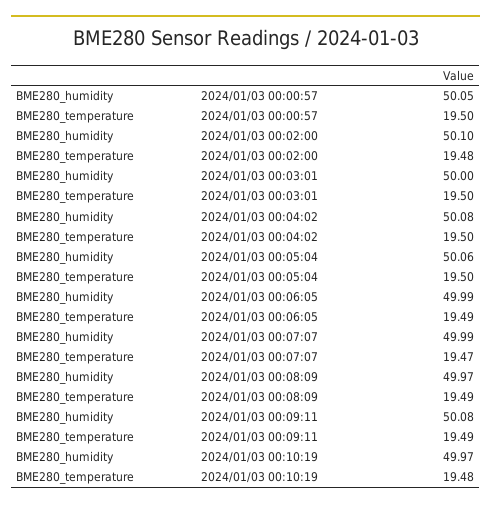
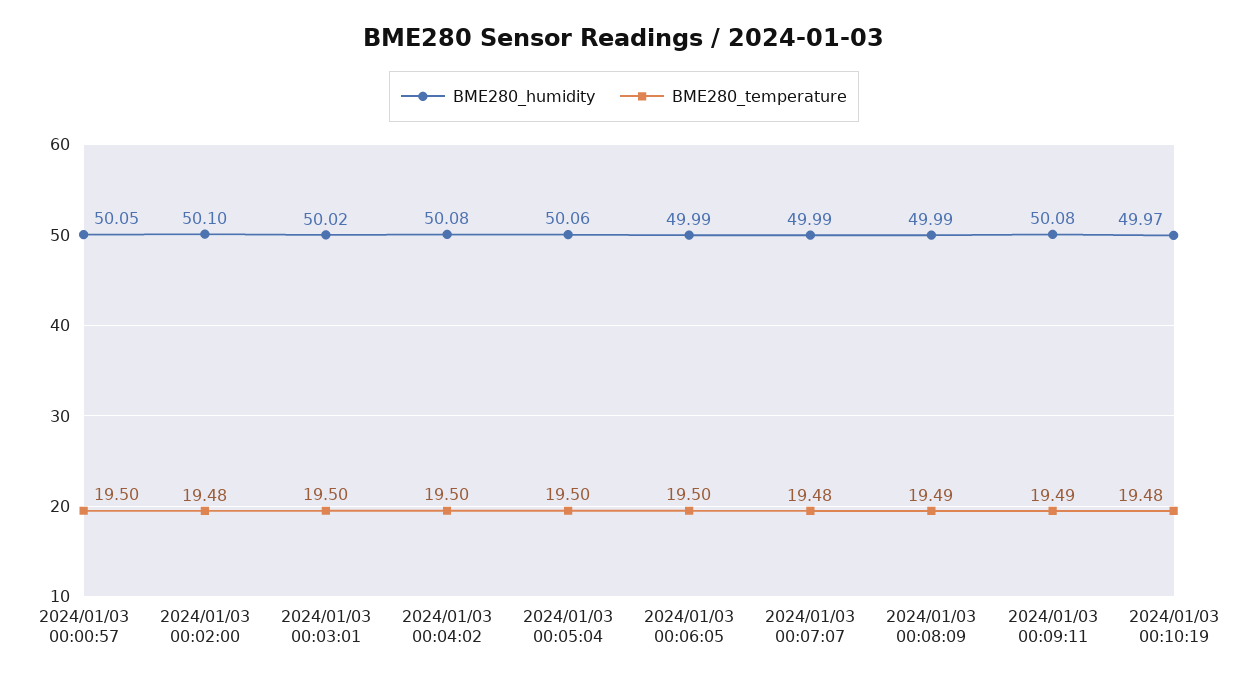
  {
    "BME280_humidity": {
      "2024/01/03 00:00:57": 50.05,
      "2024/01/03 00:02:00": 50.1,
-     "2024/01/03 00:03:01": 50,
+     "2024/01/03 00:03:01": 50.02,
      "2024/01/03 00:04:02": 50.08,
      "2024/01/03 00:05:04": 50.06,
      "2024/01/03 00:06:05": 49.99,
      "2024/01/03 00:07:07": 49.99,
-     "2024/01/03 00:08:09": 49.97,
+     "2024/01/03 00:08:09": 49.99,
      "2024/01/03 00:09:11": 50.08,
      "2024/01/03 00:10:19": 49.97
    },
    "BME280_temperature": {
      "2024/01/03 00:00:57": 19.5,
      "2024/01/03 00:02:00": 19.48,
      "2024/01/03 00:03:01": 19.5,
      "2024/01/03 00:04:02": 19.5,
      "2024/01/03 00:05:04": 19.5,
-     "2024/01/03 00:06:05": 19.49,
+     "2024/01/03 00:06:05": 19.5,
-     "2024/01/03 00:07:07": 19.47,
+     "2024/01/03 00:07:07": 19.48,
      "2024/01/03 00:08:09": 19.49,
      "2024/01/03 00:09:11": 19.49,
      "2024/01/03 00:10:19": 19.48
    }
  }

